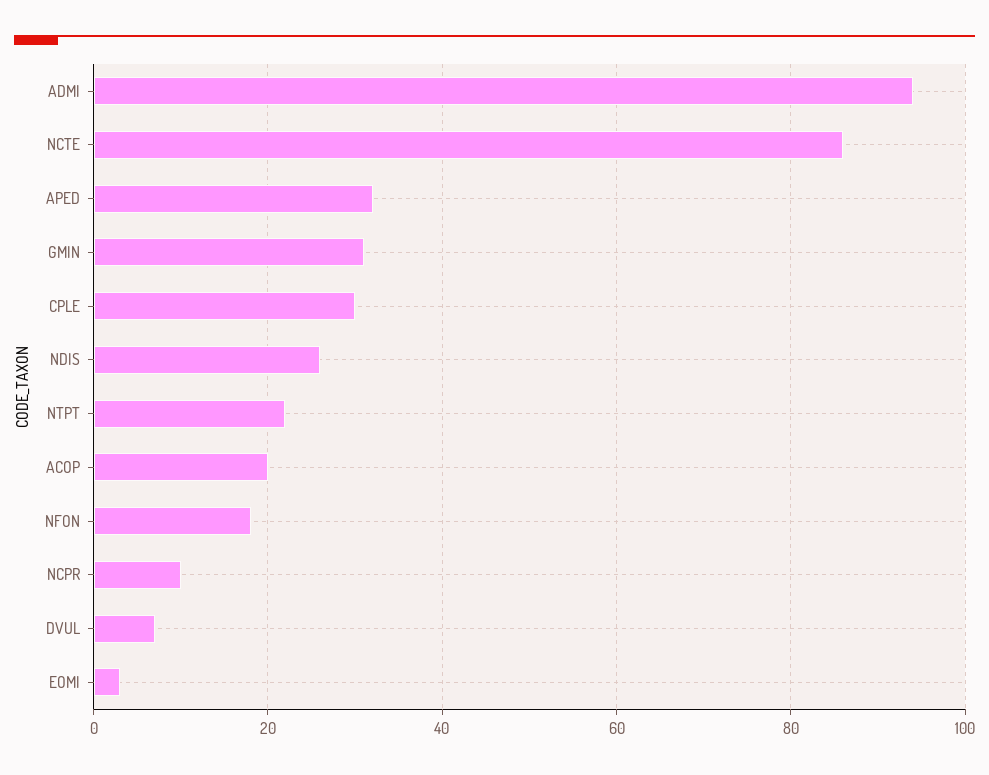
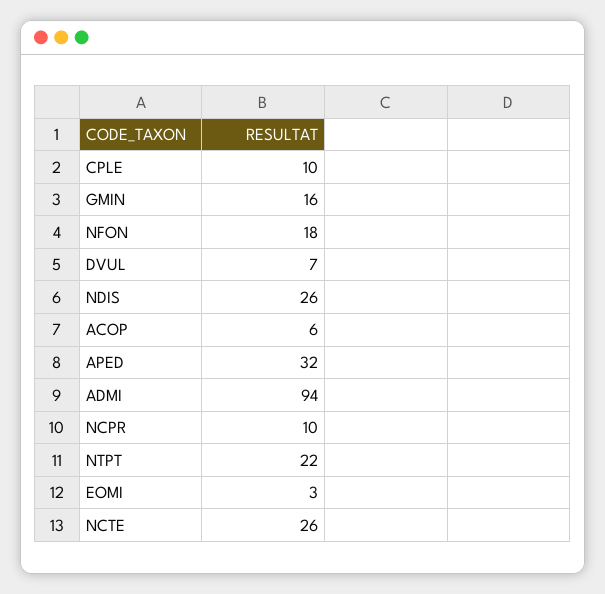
  {
    "ADMI": 94,
-   "NCTE": 85,
+   "NCTE": 26,
    "APED": 32,
-   "GMIN": 30,
+   "GMIN": 16,
-   "CPLE": 30,
+   "CPLE": 10,
    "NDIS": 26,
    "NTPT": 22,
-   "ACOP": 20,
+   "ACOP": 6,
    "NFON": 18,
    "NCPR": 10,
    "DVUL": 7,
    "EOMI": 3
  }

